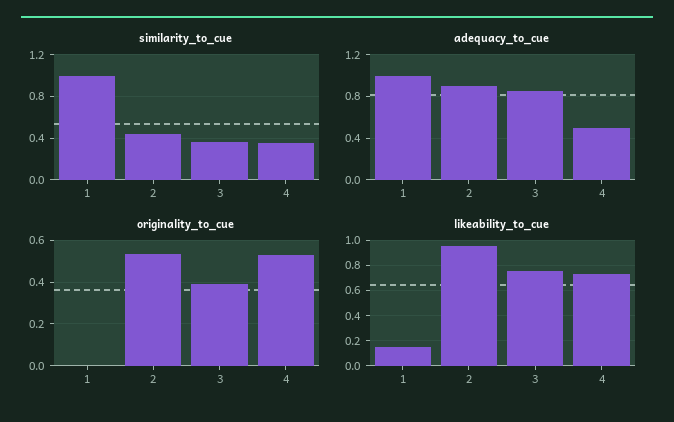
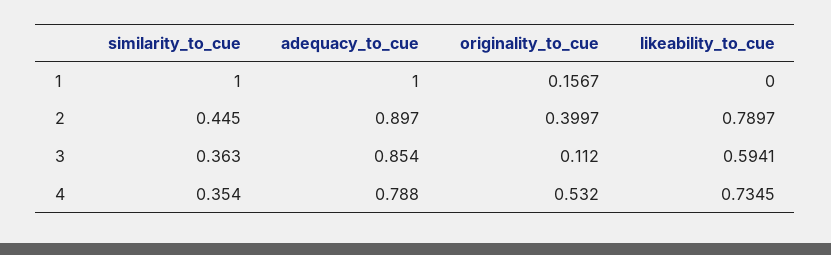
  {
    "similarity_to_cue": {
      "1": 1,
      "2": 0.445,
      "3": 0.363,
      "4": 0.354
    },
    "adequacy_to_cue": {
      "1": 1,
      "2": 0.897,
      "3": 0.854,
-     "4": 0.5
+     "4": 0.788
    },
    "originality_to_cue": {
-     "1": 0,
+     "1": 0.1567,
-     "2": 0.55,
+     "2": 0.3997,
-     "3": 0.4,
+     "3": 0.112,
      "4": 0.532
    },
    "likeability_to_cue": {
-     "1": 0.15,
+     "1": 0,
-     "2": 0.95,
+     "2": 0.7897,
-     "3": 0.75,
+     "3": 0.5941,
      "4": 0.7345
    }
  }

